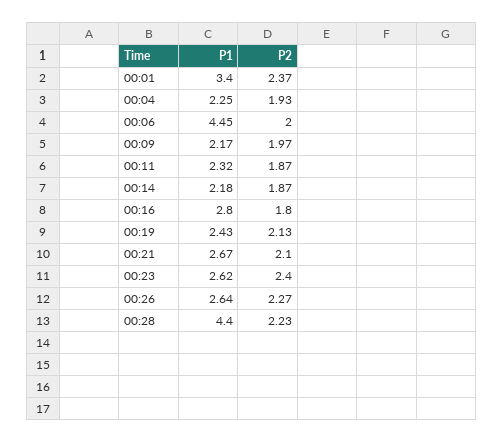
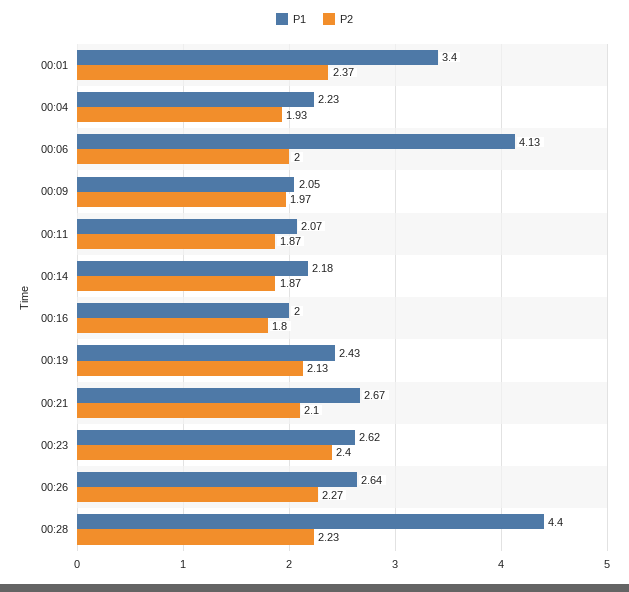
  {
    "P1": {
      "00:01": 3.4,
-     "00:04": 2.25,
+     "00:04": 2.23,
-     "00:06": 4.45,
+     "00:06": 4.13,
-     "00:09": 2.17,
+     "00:09": 2.05,
-     "00:11": 2.32,
+     "00:11": 2.07,
      "00:14": 2.18,
-     "00:16": 2.8,
+     "00:16": 2,
      "00:19": 2.43,
      "00:21": 2.67,
      "00:23": 2.62,
      "00:26": 2.64,
      "00:28": 4.4
    },
    "P2": {
      "00:01": 2.37,
      "00:04": 1.93,
      "00:06": 2,
      "00:09": 1.97,
      "00:11": 1.87,
      "00:14": 1.87,
      "00:16": 1.8,
      "00:19": 2.13,
      "00:21": 2.1,
      "00:23": 2.4,
      "00:26": 2.27,
      "00:28": 2.23
    }
  }

